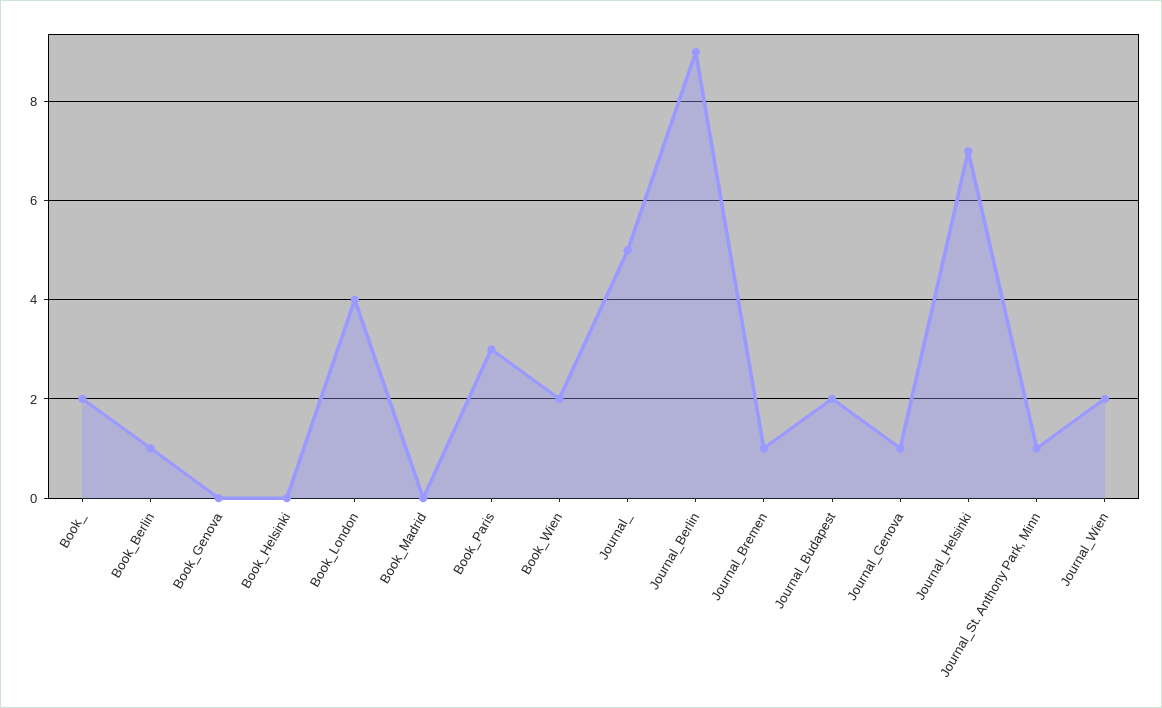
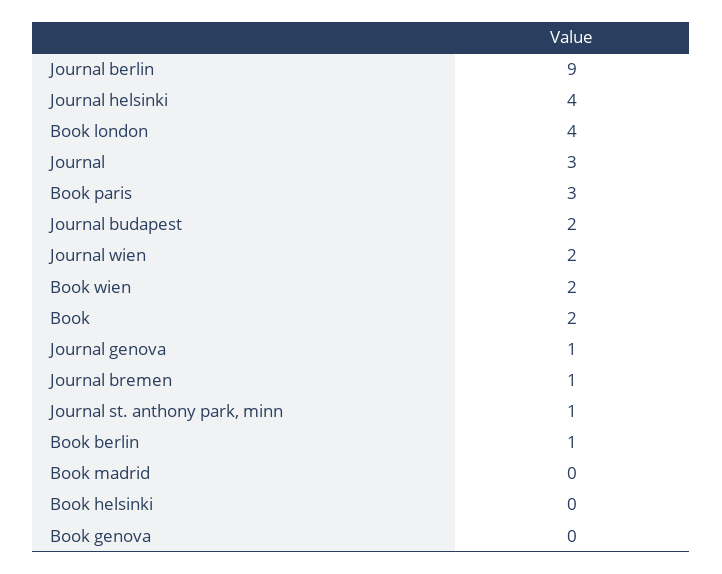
  {
    "Book_": 2,
    "Book_Berlin": 1,
    "Book_Genova": 0,
    "Book_Helsinki": 0,
    "Book_London": 4,
    "Book_Madrid": 0,
    "Book_Paris": 3,
    "Book_Wien": 2,
-   "Journal_": 5,
+   "Journal_": 3,
    "Journal_Berlin": 9,
    "Journal_Bremen": 1,
    "Journal_Budapest": 2,
    "Journal_Genova": 1,
-   "Journal_Helsinki": 7,
+   "Journal_Helsinki": 4,
    "Journal_St. Anthony Park, Minn": 1,
    "Journal_Wien": 2
  }

